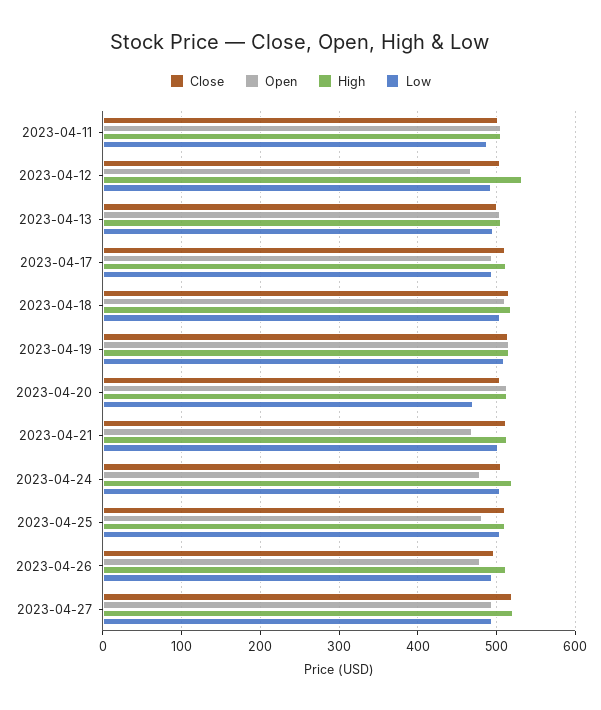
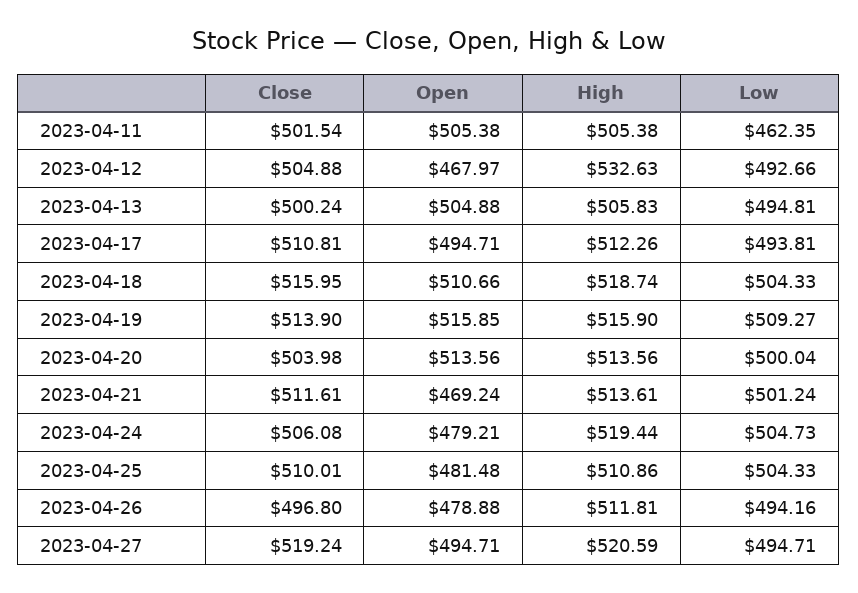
  {
    "Close": {
      "2023-04-11": 501.54,
      "2023-04-12": 504.88,
      "2023-04-13": 500.24,
      "2023-04-17": 510.81,
      "2023-04-18": 515.95,
      "2023-04-19": 513.9,
      "2023-04-20": 503.98,
      "2023-04-21": 511.61,
      "2023-04-24": 506.08,
      "2023-04-25": 510.01,
      "2023-04-26": 496.8,
      "2023-04-27": 519.24
    },
    "Open": {
      "2023-04-11": 505.38,
      "2023-04-12": 467.97,
      "2023-04-13": 504.88,
      "2023-04-17": 494.71,
      "2023-04-18": 510.66,
      "2023-04-19": 515.85,
      "2023-04-20": 513.56,
      "2023-04-21": 469.24,
      "2023-04-24": 479.21,
      "2023-04-25": 481.48,
      "2023-04-26": 478.88,
      "2023-04-27": 494.71
    },
    "High": {
      "2023-04-11": 505.38,
      "2023-04-12": 532.63,
      "2023-04-13": 505.83,
      "2023-04-17": 512.26,
      "2023-04-18": 518.74,
      "2023-04-19": 515.9,
      "2023-04-20": 513.56,
      "2023-04-21": 513.61,
      "2023-04-24": 519.44,
      "2023-04-25": 510.86,
      "2023-04-26": 511.81,
      "2023-04-27": 520.59
    },
    "Low": {
-     "2023-04-11": 490,
+     "2023-04-11": 462.35,
      "2023-04-12": 492.66,
      "2023-04-13": 494.81,
      "2023-04-17": 493.81,
      "2023-04-18": 504.33,
      "2023-04-19": 509.27,
-     "2023-04-20": 470,
+     "2023-04-20": 500.04,
      "2023-04-21": 501.24,
      "2023-04-24": 504.73,
      "2023-04-25": 504.33,
      "2023-04-26": 494.16,
      "2023-04-27": 494.71
    }
  }

